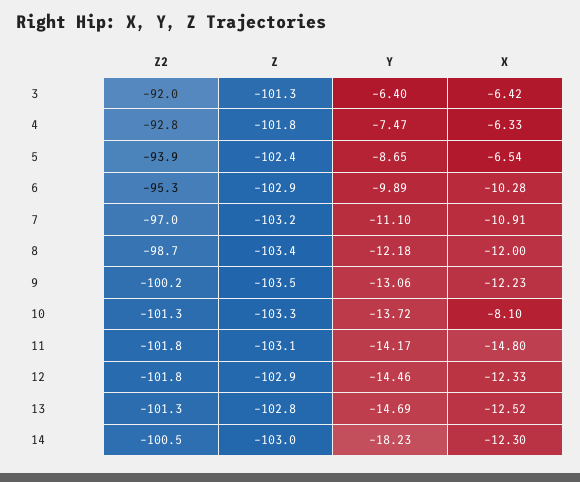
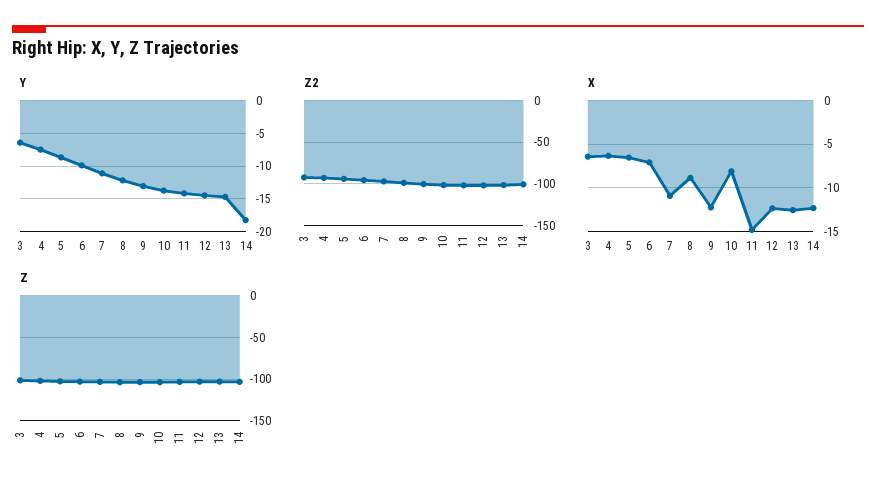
  {
    "Z2": {
      "3": -92,
      "4": -92.8,
      "5": -93.9,
      "6": -95.3,
      "7": -97,
      "8": -98.7,
      "9": -100.2,
      "10": -101.3,
      "11": -101.8,
      "12": -101.8,
      "13": -101.3,
      "14": -100.5
    },
    "Z": {
      "3": -101.3,
      "4": -101.8,
      "5": -102.4,
      "6": -102.9,
      "7": -103.2,
      "8": -103.4,
      "9": -103.5,
      "10": -103.3,
      "11": -103.1,
      "12": -102.9,
      "13": -102.8,
      "14": -103
    },
    "Y": {
      "3": -6.4,
      "4": -7.47,
      "5": -8.65,
      "6": -9.89,
      "7": -11.1,
      "8": -12.18,
      "9": -13.06,
      "10": -13.72,
      "11": -14.17,
      "12": -14.46,
      "13": -14.69,
      "14": -18.23
    },
    "X": {
      "3": -6.42,
      "4": -6.33,
      "5": -6.54,
-     "6": -10.28,
+     "6": -7,
      "7": -10.91,
-     "8": -12,
+     "8": -9,
      "9": -12.23,
      "10": -8.1,
      "11": -14.8,
      "12": -12.33,
      "13": -12.52,
      "14": -12.3
    }
  }

